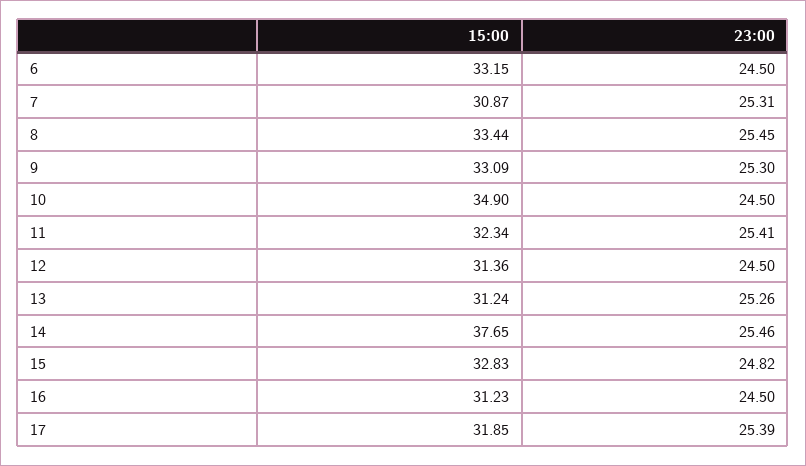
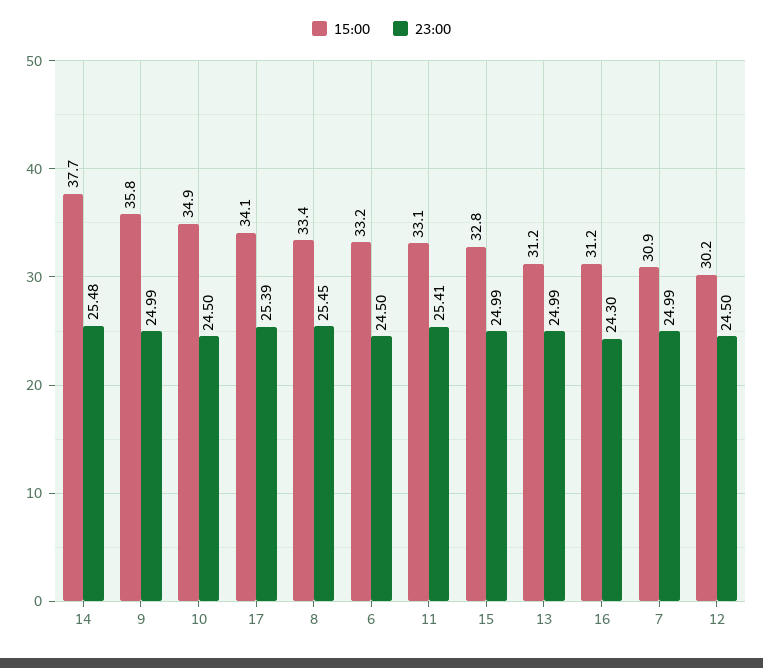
  {
    "15:00": {
      "6": 33.15,
      "7": 30.87,
      "8": 33.44,
-     "9": 33.09,
+     "9": 35.8,
      "10": 34.9,
-     "11": 32.34,
+     "11": 33.1,
-     "12": 31.36,
+     "12": 30.2,
      "13": 31.24,
      "14": 37.65,
      "15": 32.83,
      "16": 31.23,
-     "17": 31.85
+     "17": 34.1
    },
    "23:00": {
      "6": 24.5,
-     "7": 25.31,
+     "7": 24.99,
      "8": 25.45,
-     "9": 25.3,
+     "9": 24.99,
      "10": 24.5,
      "11": 25.41,
      "12": 24.5,
-     "13": 25.26,
+     "13": 24.99,
-     "14": 25.46,
+     "14": 25.48,
-     "15": 24.82,
+     "15": 24.99,
-     "16": 24.5,
+     "16": 24.3,
      "17": 25.39
    }
  }

